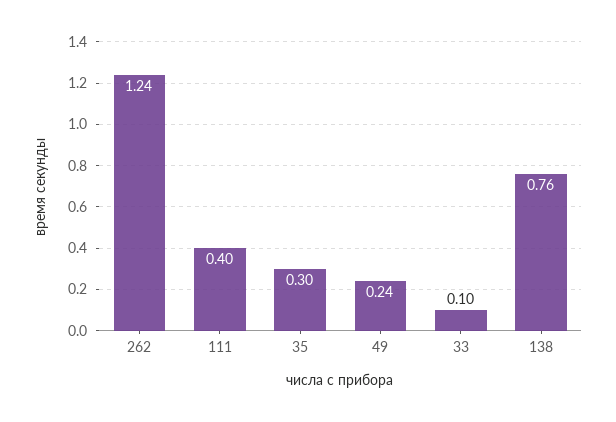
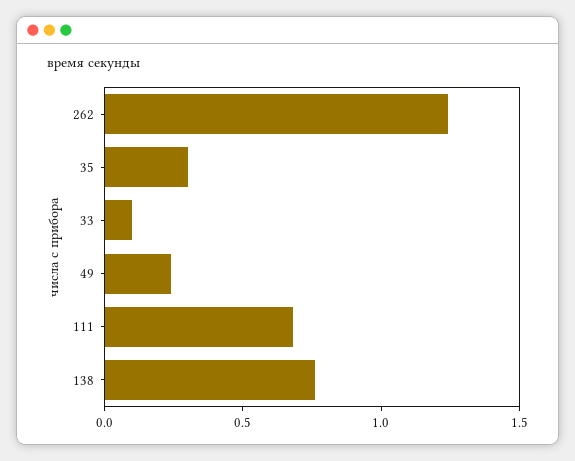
  {
    "262": 1.24,
-   "111": 0.4,
+   "111": 0.7,
    "35": 0.3,
    "49": 0.24,
    "33": 0.1,
    "138": 0.76
  }

